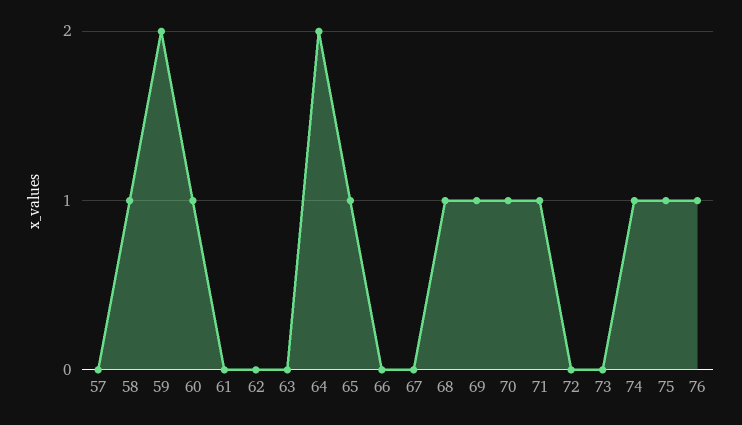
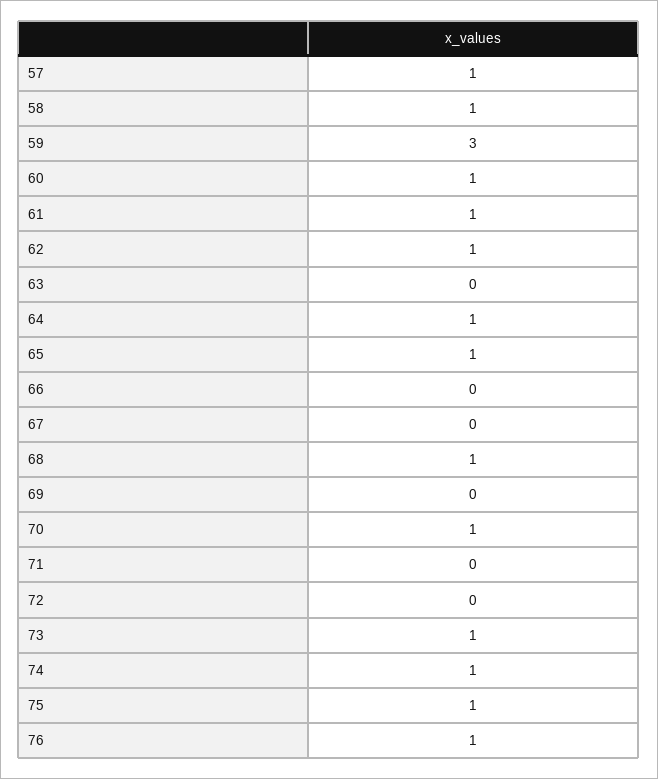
  {
-   "57": 0,
+   "57": 1,
    "58": 1,
-   "59": 2,
+   "59": 3,
    "60": 1,
-   "61": 0,
+   "61": 1,
-   "62": 0,
+   "62": 1,
    "63": 0,
-   "64": 2,
+   "64": 1,
    "65": 1,
    "66": 0,
    "67": 0,
    "68": 1,
-   "69": 1,
+   "69": 0,
    "70": 1,
-   "71": 1,
+   "71": 0,
    "72": 0,
-   "73": 0,
+   "73": 1,
    "74": 1,
    "75": 1,
    "76": 1
  }

